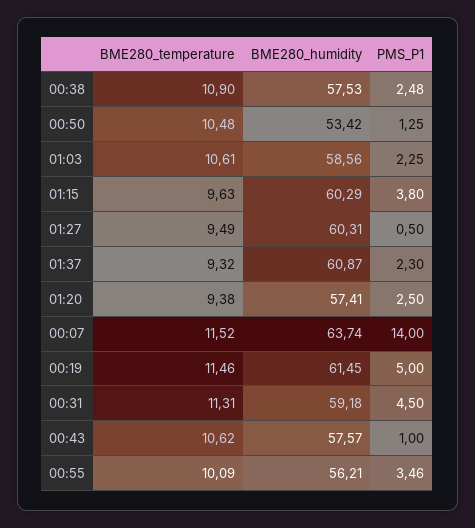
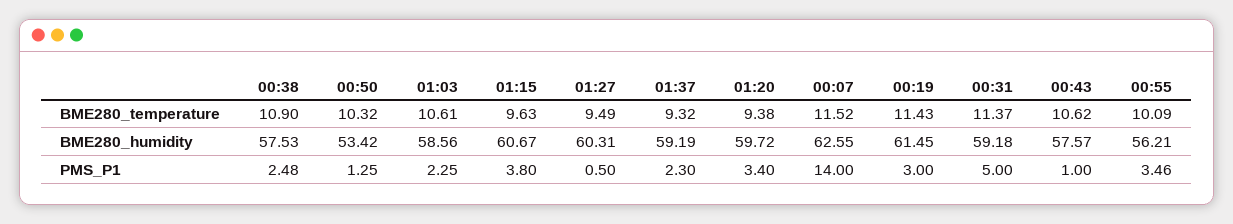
  {
    "BME280_temperature": {
      "00:38": 10.9,
-     "00:50": 10.48,
+     "00:50": 10.32,
      "01:03": 10.61,
      "01:15": 9.63,
      "01:27": 9.49,
      "01:37": 9.32,
      "01:20": 9.38,
      "00:07": 11.52,
-     "00:19": 11.46,
+     "00:19": 11.43,
-     "00:31": 11.31,
+     "00:31": 11.37,
      "00:43": 10.62,
      "00:55": 10.09
    },
    "BME280_humidity": {
      "00:38": 57.53,
      "00:50": 53.42,
      "01:03": 58.56,
-     "01:15": 60.29,
+     "01:15": 60.67,
      "01:27": 60.31,
-     "01:37": 60.87,
+     "01:37": 59.19,
-     "01:20": 57.41,
+     "01:20": 59.72,
-     "00:07": 63.74,
+     "00:07": 62.55,
      "00:19": 61.45,
      "00:31": 59.18,
      "00:43": 57.57,
      "00:55": 56.21
    },
    "PMS_P1": {
      "00:38": 2.48,
      "00:50": 1.25,
      "01:03": 2.25,
      "01:15": 3.8,
      "01:27": 0.5,
      "01:37": 2.3,
-     "01:20": 2.5,
+     "01:20": 3.4,
      "00:07": 14,
-     "00:19": 5,
+     "00:19": 3,
-     "00:31": 4.5,
+     "00:31": 5,
      "00:43": 1,
      "00:55": 3.46
    }
  }

